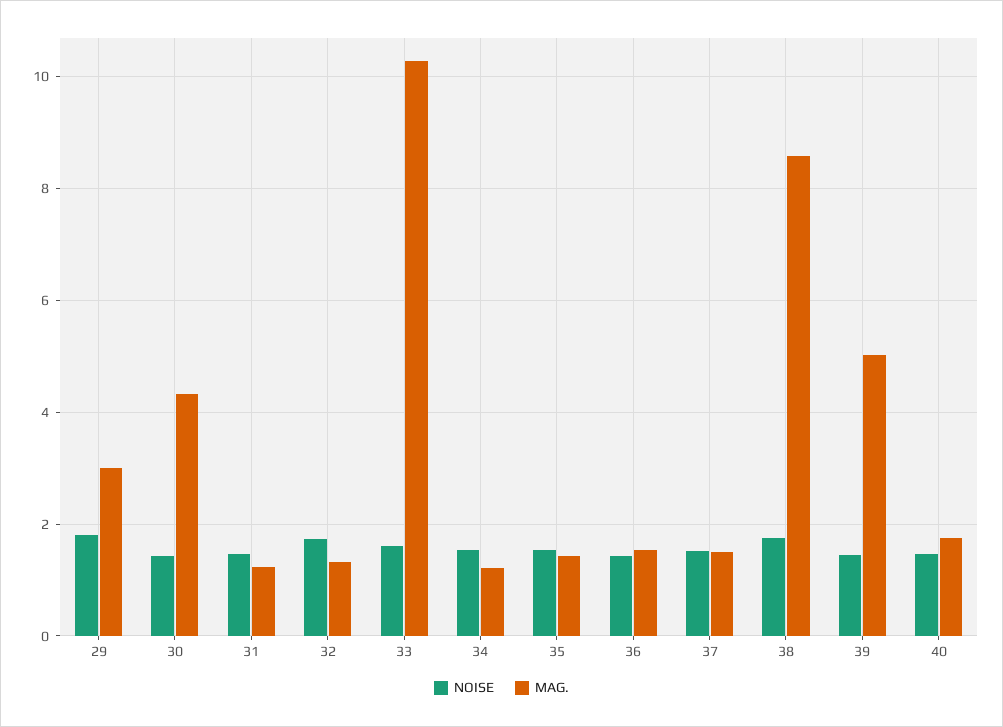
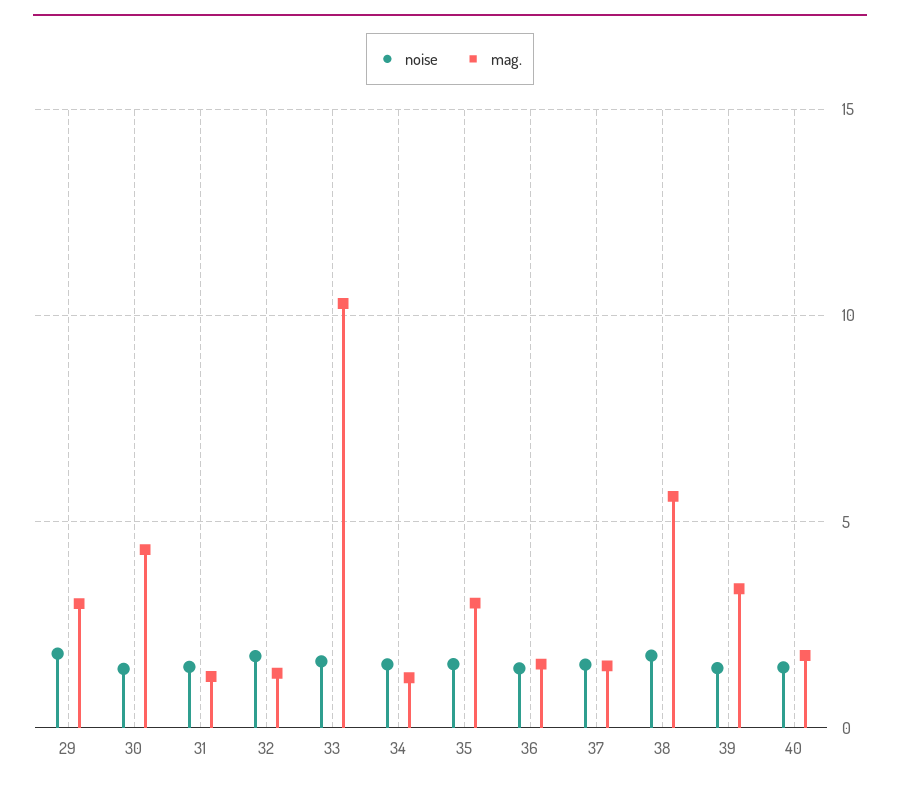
  {
    "NOISE": {
      "29": 1.8,
      "30": 1.4,
      "31": 1.4,
      "32": 1.8,
      "33": 1.6,
      "34": 1.6,
      "35": 1.6,
      "36": 1.4,
      "37": 1.6,
      "38": 1.8,
      "39": 1.4,
      "40": 1.4
    },
    "MAG.": {
      "29": 3,
      "30": 4.4,
      "31": 1.2,
      "32": 1.4,
      "33": 10.2,
      "34": 1.2,
-     "35": 1.4,
+     "35": 3,
      "36": 1.6,
      "37": 1.6,
-     "38": 8.6,
+     "38": 5.5,
-     "39": 5,
+     "39": 3.5,
      "40": 1.8
    }
  }

